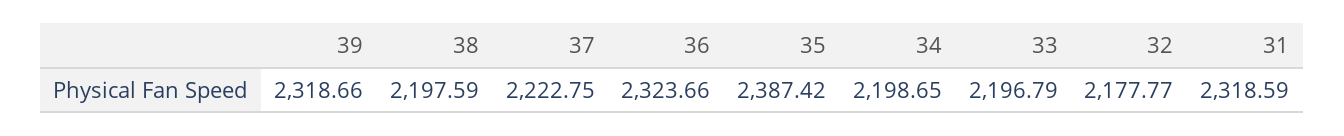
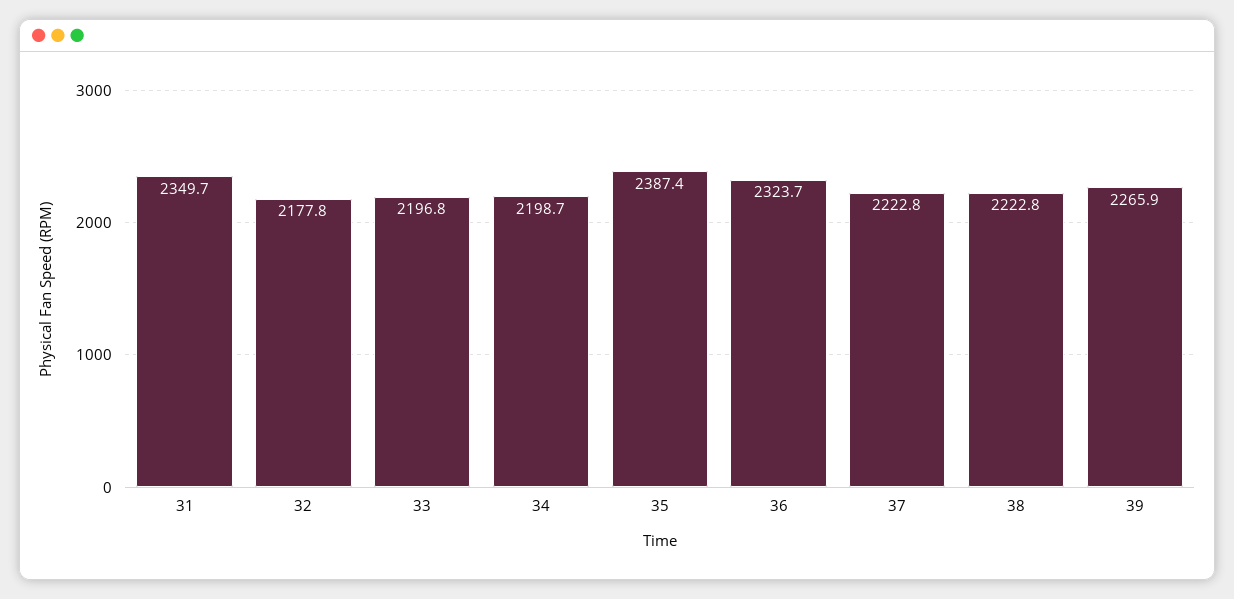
  {
-   "39": 2318.66,
+   "39": 2265.9,
-   "38": 2197.59,
+   "38": 2222.8,
    "37": 2222.75,
    "36": 2323.66,
    "35": 2387.42,
    "34": 2198.65,
    "33": 2196.79,
    "32": 2177.77,
-   "31": 2318.59
+   "31": 2349.7
  }

